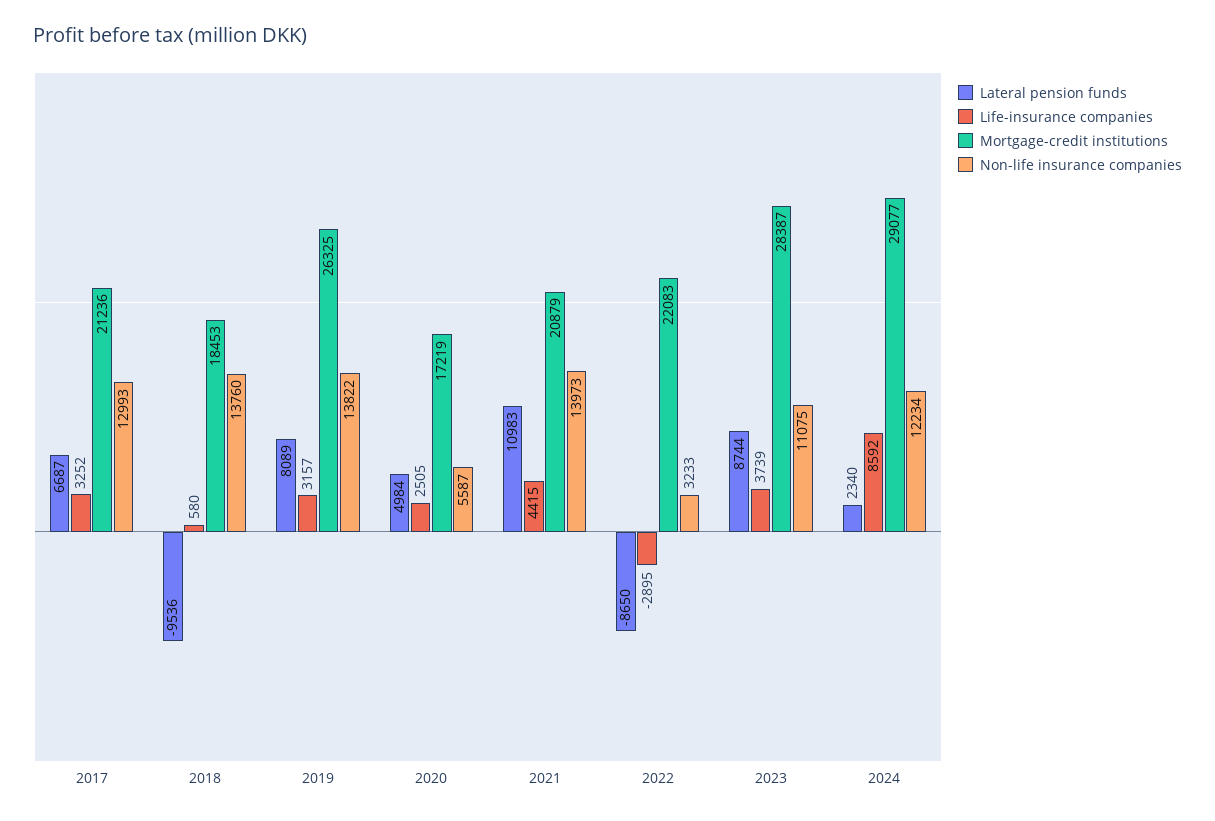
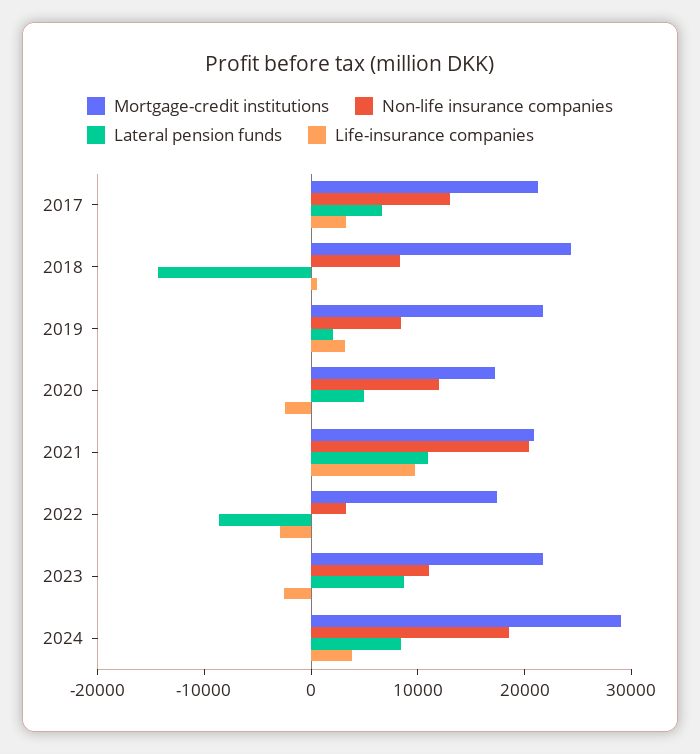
  {
    "Lateral pension funds": {
      "2017": 6687,
-     "2018": -9536,
+     "2018": -14000,
-     "2019": 8089,
+     "2019": 2000,
      "2020": 4984,
      "2021": 10983,
      "2022": -8650,
      "2023": 8744,
-     "2024": 2340
+     "2024": 8000
    },
    "Life-insurance companies": {
      "2017": 3252,
      "2018": 580,
      "2019": 3157,
-     "2020": 2505,
+     "2020": -2000,
-     "2021": 4415,
+     "2021": 10000,
      "2022": -2895,
-     "2023": 3739,
+     "2023": -2000,
-     "2024": 8592
+     "2024": 4000
    },
    "Mortgage-credit institutions": {
      "2017": 21236,
-     "2018": 18453,
+     "2018": 24000,
-     "2019": 26325,
+     "2019": 22000,
      "2020": 17219,
      "2021": 20879,
-     "2022": 22083,
+     "2022": 18000,
-     "2023": 28387,
+     "2023": 22000,
      "2024": 29077
    },
    "Non-life insurance companies": {
      "2017": 12993,
-     "2018": 13760,
+     "2018": 8000,
-     "2019": 13822,
+     "2019": 8000,
-     "2020": 5587,
+     "2020": 12000,
-     "2021": 13973,
+     "2021": 20000,
      "2022": 3233,
      "2023": 11075,
-     "2024": 12234
+     "2024": 18000
    }
  }

